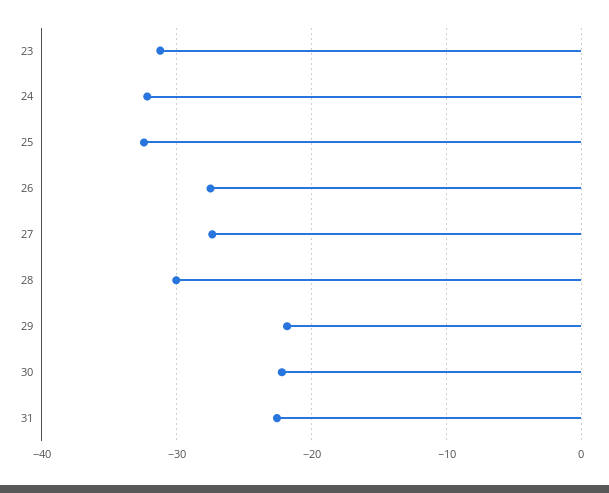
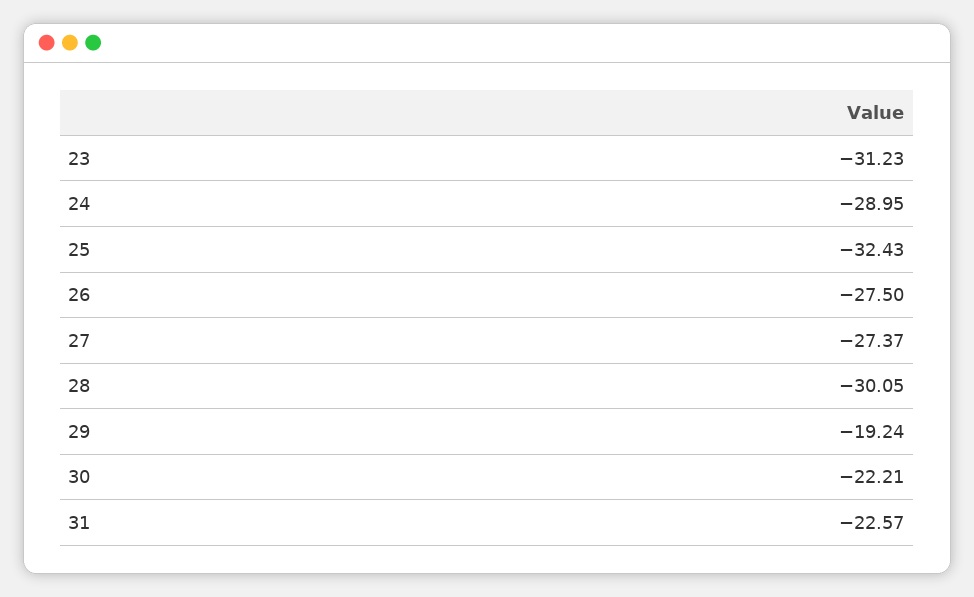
  {
    "23": -31.23,
-   "24": -32,
+   "24": -28.95,
    "25": -32.43,
    "26": -27.5,
    "27": -27.37,
    "28": -30.05,
-   "29": -22,
+   "29": -19.24,
    "30": -22.21,
    "31": -22.57
  }

